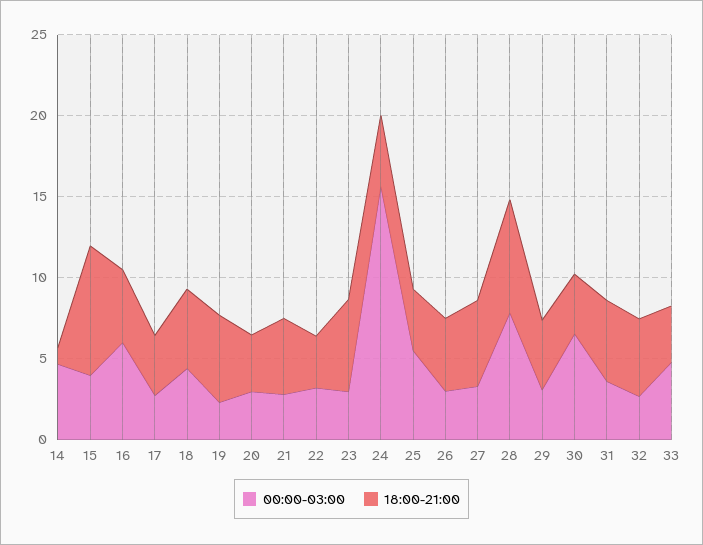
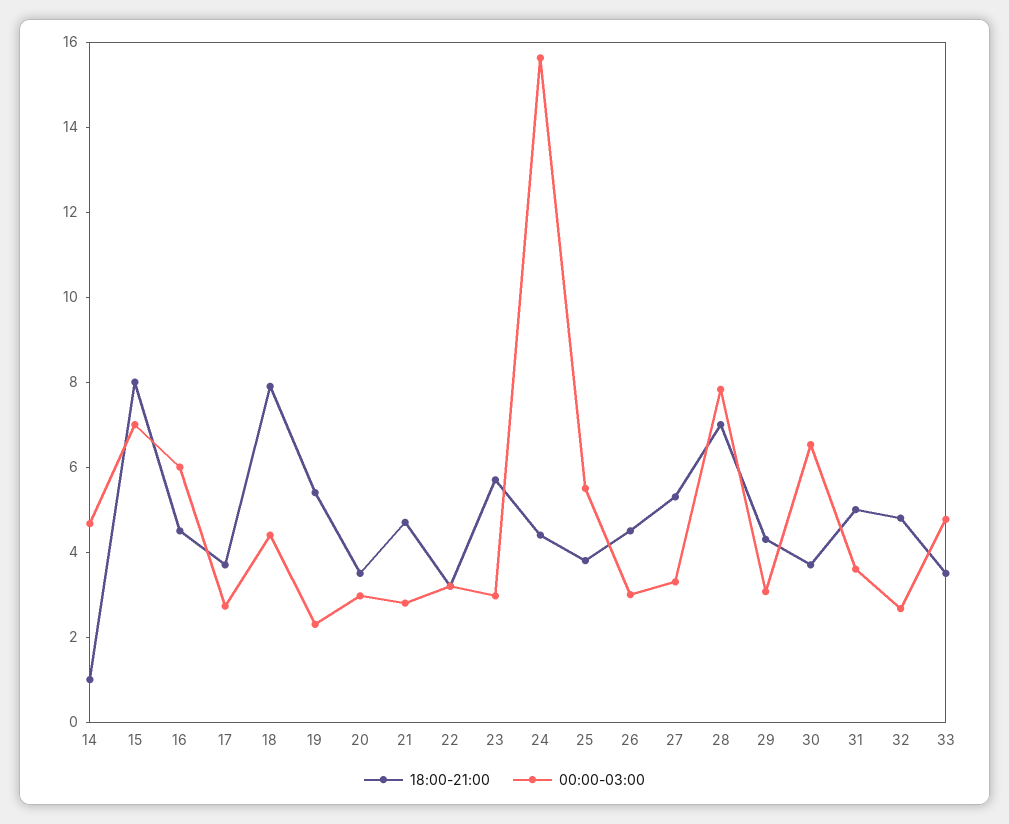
  {
    "00:00-03:00": {
      "14": 4.5,
-     "15": 4,
+     "15": 7,
      "16": 6,
      "17": 2.5,
      "18": 4.5,
      "19": 2.5,
      "20": 3,
      "21": 3,
      "22": 3,
      "23": 3,
      "24": 15.5,
      "25": 5.5,
      "26": 3,
      "27": 3.5,
      "28": 8,
      "29": 3,
      "30": 6.5,
      "31": 3.5,
      "32": 2.5,
      "33": 5
    },
    "18:00-21:00": {
      "14": 1,
      "15": 8,
      "16": 4.5,
      "17": 3.5,
-     "18": 5,
+     "18": 8,
      "19": 5.5,
      "20": 3.5,
      "21": 4.5,
      "22": 3,
      "23": 5.5,
      "24": 4.5,
      "25": 4,
      "26": 4.5,
      "27": 5.5,
      "28": 7,
      "29": 4.5,
      "30": 3.5,
      "31": 5,
      "32": 5,
      "33": 3.5
    }
  }

